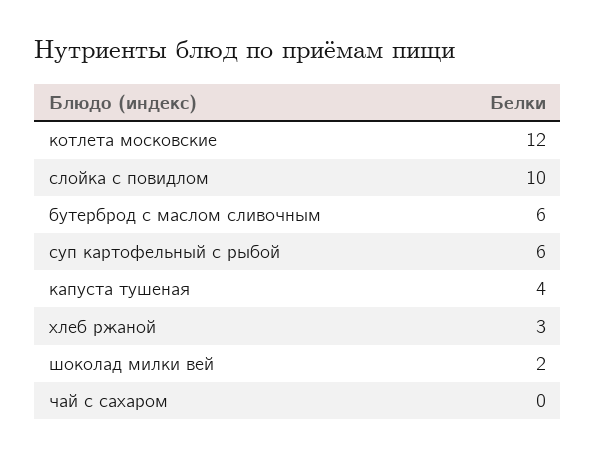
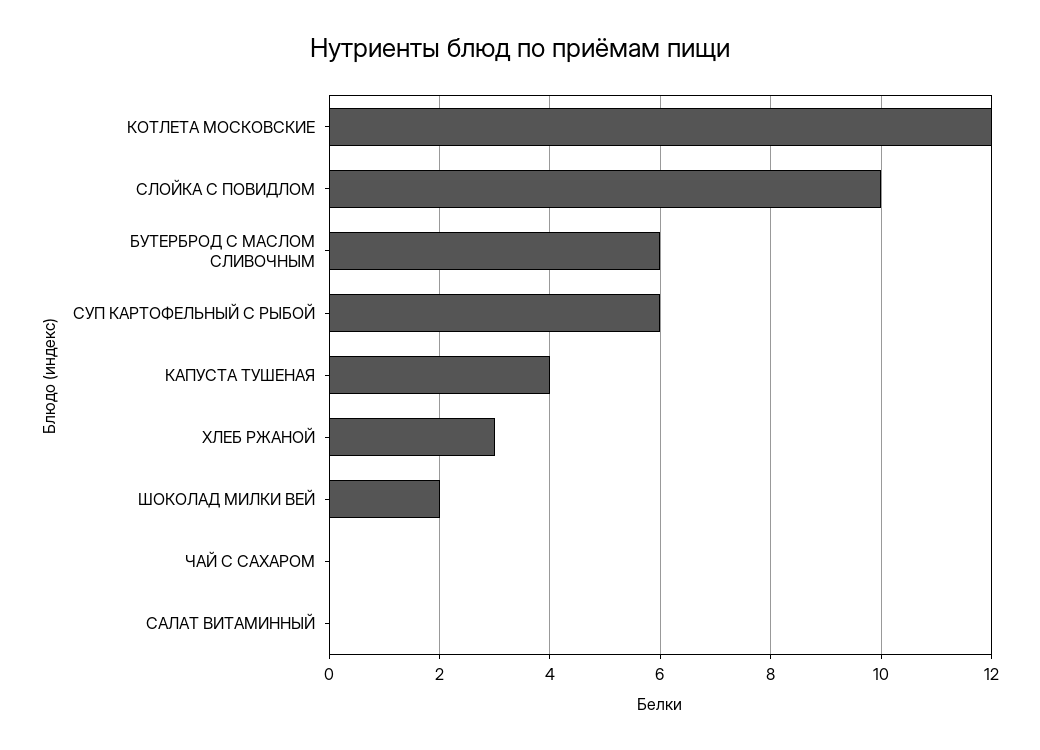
  {
    "котлета московские": 12,
    "слойка с повидлом": 10,
    "бутерброд с маслом сливочным": 6,
    "суп картофельный с рыбой": 6,
    "капуста тушеная": 4,
    "хлеб ржаной": 3,
    "шоколад милки вей": 2,
-   "чай с сахаром": 0
+   "чай с сахаром": 0,
+   "САЛАТ ВИТАМИННЫЙ": 0
  }

